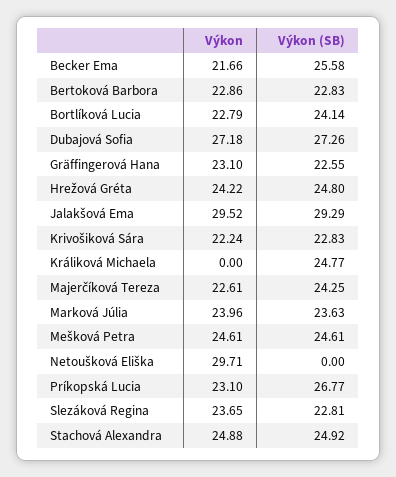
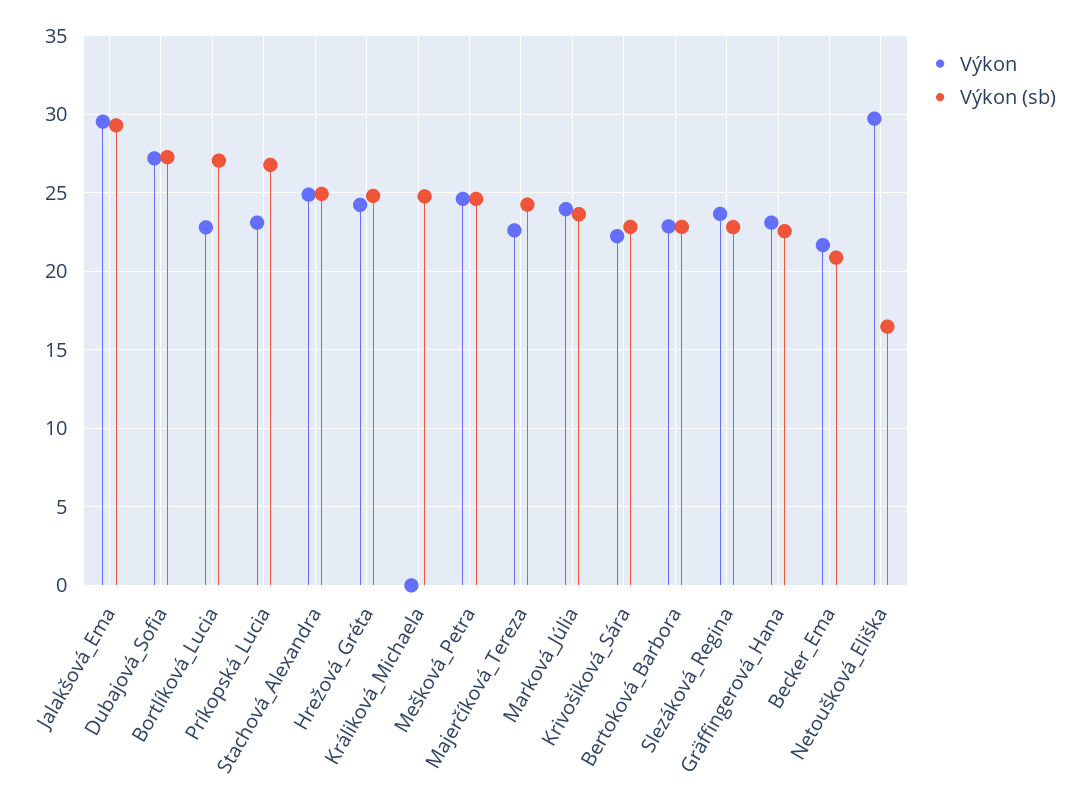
  {
    "Výkon": {
      "Becker Ema": 21.66,
      "Bertoková Barbora": 22.86,
      "Bortlíková Lucia": 22.79,
      "Dubajová Sofia": 27.18,
      "Gräffingerová Hana": 23.1,
      "Hrežová Gréta": 24.22,
      "Jalakšová Ema": 29.52,
      "Krivošiková Sára": 22.24,
      "Králiková Michaela": 0,
      "Majerčíková Tereza": 22.61,
      "Marková Júlia": 23.96,
      "Mešková Petra": 24.61,
      "Netoušková Eliška": 29.71,
      "Príkopská Lucia": 23.1,
      "Slezáková Regina": 23.65,
      "Stachová Alexandra": 24.88
    },
    "Výkon (SB)": {
-     "Becker Ema": 25.58,
+     "Becker Ema": 21,
      "Bertoková Barbora": 22.83,
-     "Bortlíková Lucia": 24.14,
+     "Bortlíková Lucia": 27,
      "Dubajová Sofia": 27.26,
      "Gräffingerová Hana": 22.55,
      "Hrežová Gréta": 24.8,
      "Jalakšová Ema": 29.29,
      "Krivošiková Sára": 22.83,
      "Králiková Michaela": 24.77,
      "Majerčíková Tereza": 24.25,
      "Marková Júlia": 23.63,
      "Mešková Petra": 24.61,
-     "Netoušková Eliška": 0,
+     "Netoušková Eliška": 16.5,
      "Príkopská Lucia": 26.77,
      "Slezáková Regina": 22.81,
      "Stachová Alexandra": 24.92
    }
  }

